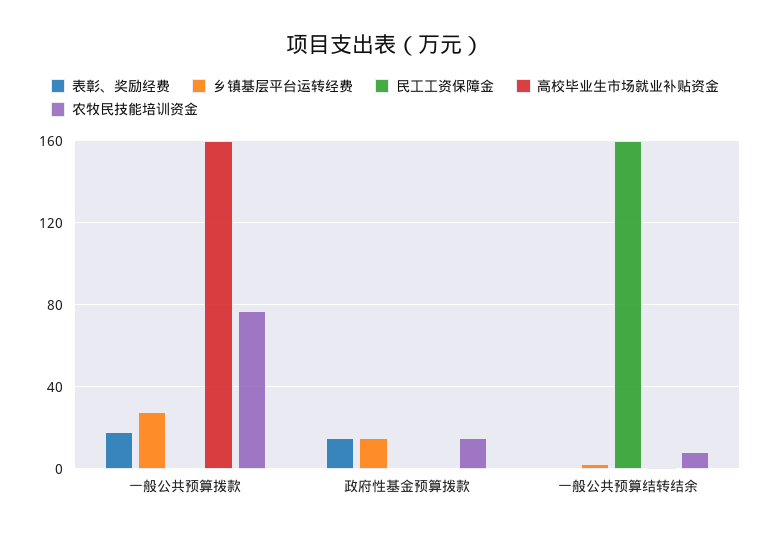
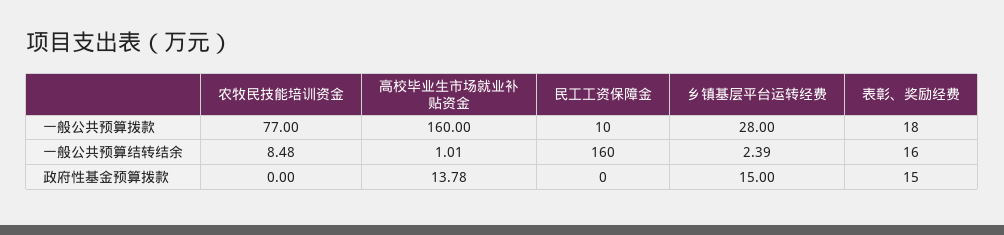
  {
    "表彰、奖励经费": {
      "一般公共预算拨款": 18,
      "政府性基金预算拨款": 15,
-     "一般公共预算结转结余": 0
+     "一般公共预算结转结余": 16
    },
    "乡镇基层平台运转经费": {
      "一般公共预算拨款": 28,
      "政府性基金预算拨款": 15,
      "一般公共预算结转结余": 2.39
    },
    "民工工资保障金": {
-     "一般公共预算拨款": 0,
+     "一般公共预算拨款": 10,
      "政府性基金预算拨款": 0,
      "一般公共预算结转结余": 160
    },
    "高校毕业生市场就业补贴资金": {
      "一般公共预算拨款": 160,
-     "政府性基金预算拨款": 0,
+     "政府性基金预算拨款": 13.78,
      "一般公共预算结转结余": 1.01
    },
    "农牧民技能培训资金": {
      "一般公共预算拨款": 77,
-     "政府性基金预算拨款": 15,
+     "政府性基金预算拨款": 0,
      "一般公共预算结转结余": 8.48
    }
  }

